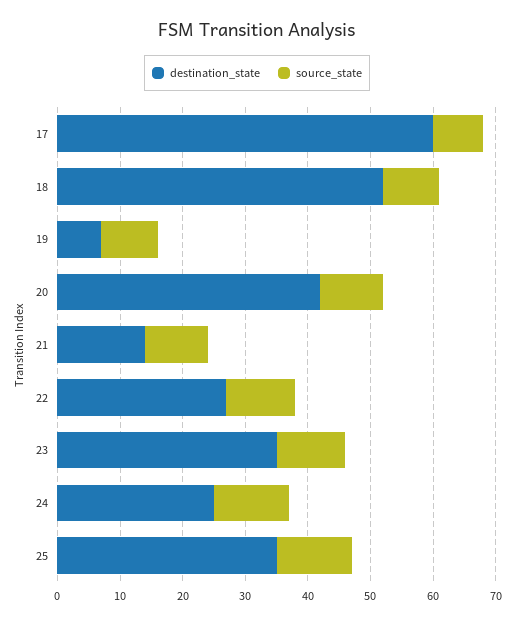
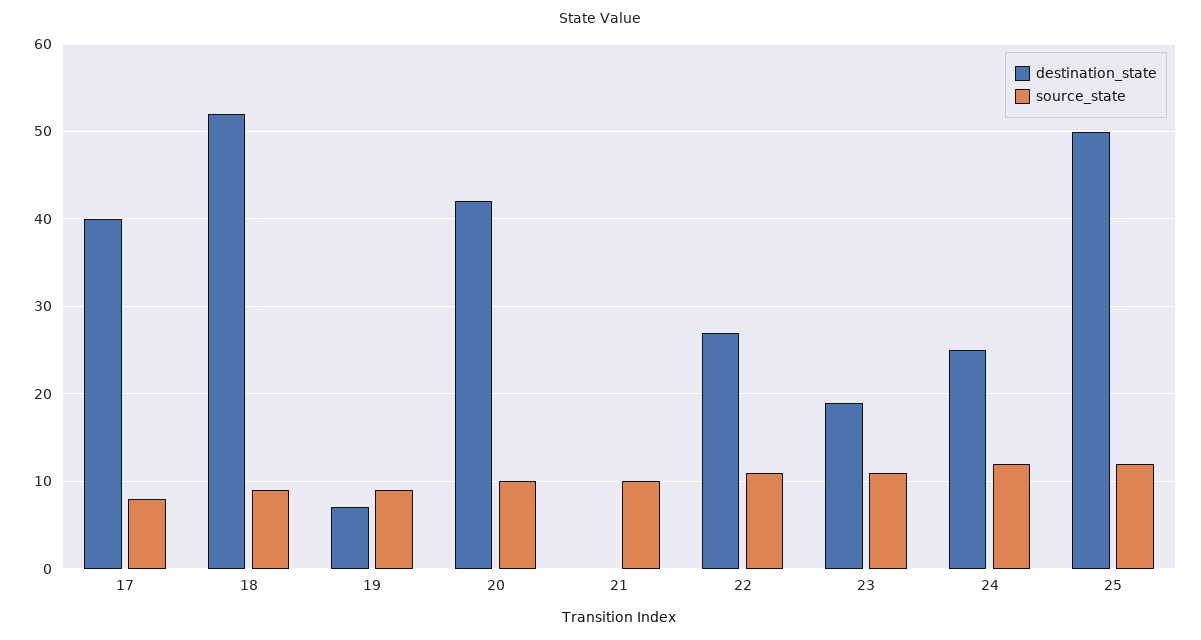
  {
    "destination_state": {
-     "17": 60,
+     "17": 40,
      "18": 52,
      "19": 7,
      "20": 42,
-     "21": 15,
+     "21": 0,
      "22": 27,
-     "23": 35,
+     "23": 19,
      "24": 25,
-     "25": 35
+     "25": 50
    },
    "source_state": {
      "17": 8,
      "18": 9,
      "19": 9,
      "20": 10,
      "21": 10,
      "22": 11,
      "23": 11,
      "24": 12,
      "25": 12
    }
  }

